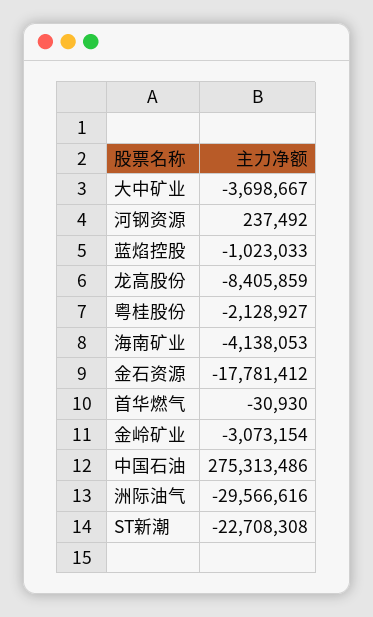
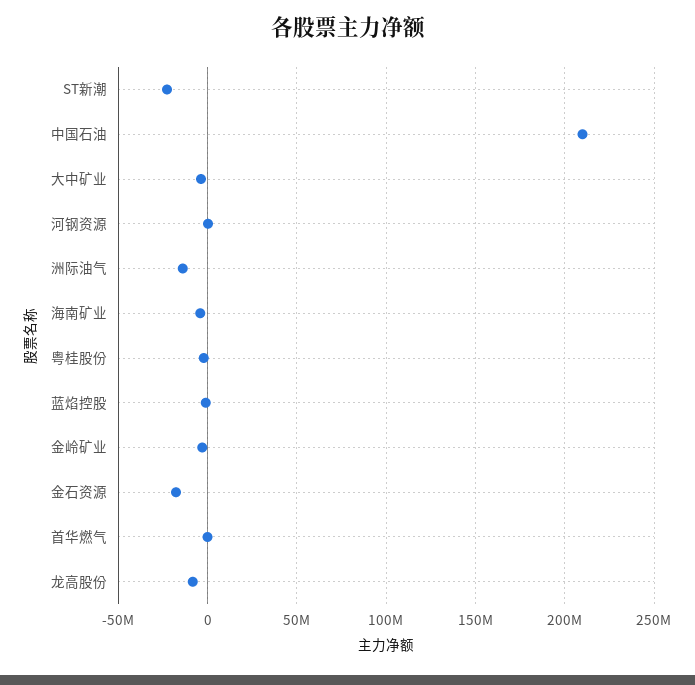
  {
    "大中矿业": -3698667,
    "河钢资源": 237492,
    "蓝焰控股": -1023033,
    "龙高股份": -8405859,
    "粤桂股份": -2128927,
    "海南矿业": -4138053,
    "金石资源": -17781412,
    "首华燃气": -30930,
    "金岭矿业": -3073154,
-   "中国石油": 275313486,
+   "中国石油": 210000000,
-   "洲际油气": -29566616,
+   "洲际油气": -15000000,
    "ST新潮": -22708308
  }

